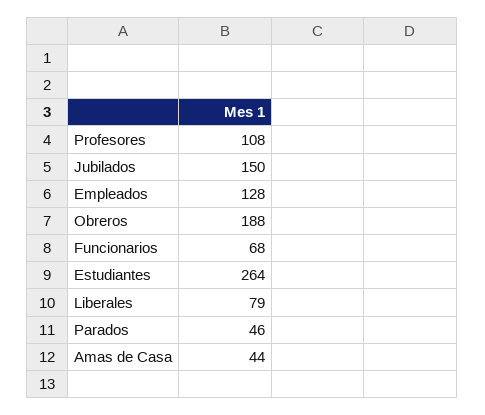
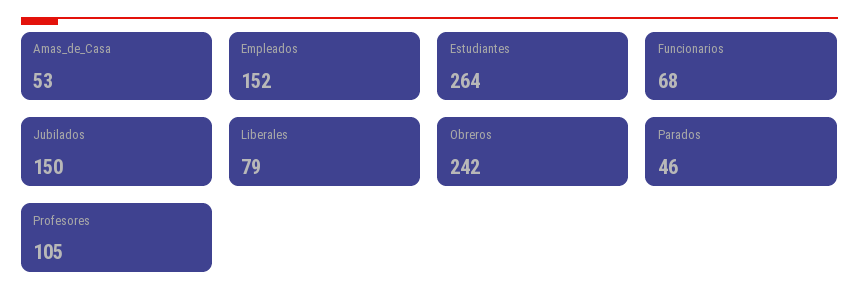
  {
-   "Profesores": 108,
+   "Profesores": 105,
    "Jubilados": 150,
-   "Empleados": 128,
+   "Empleados": 152,
-   "Obreros": 188,
+   "Obreros": 242,
    "Funcionarios": 68,
    "Estudiantes": 264,
    "Liberales": 79,
    "Parados": 46,
-   "Amas de Casa": 44
+   "Amas de Casa": 53
  }

